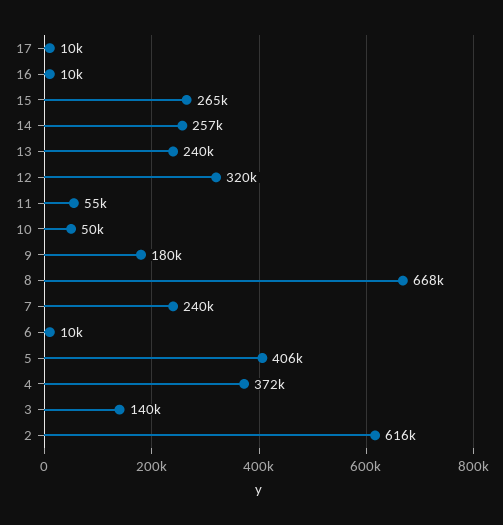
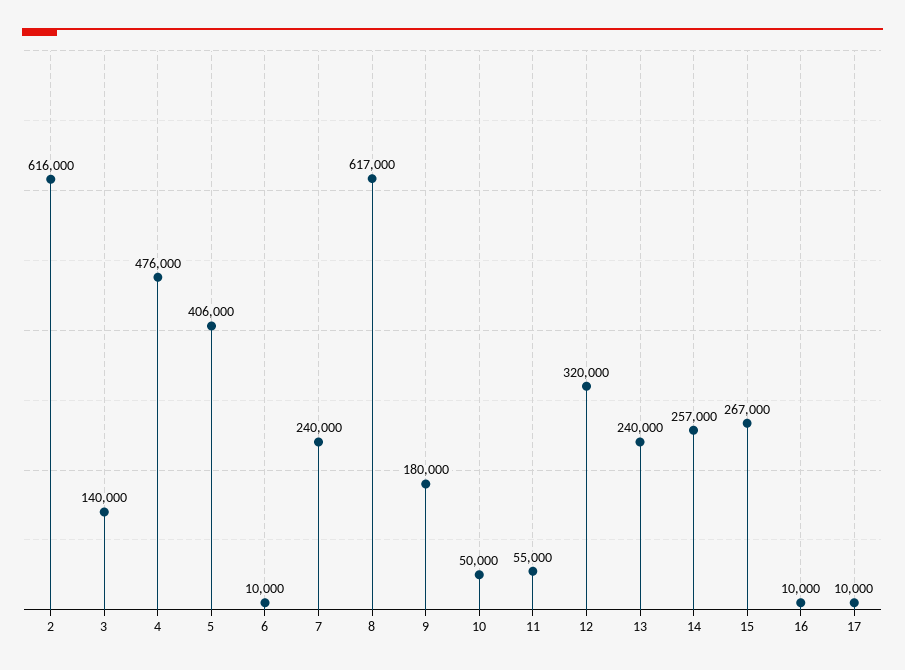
  {
    "17": 10000,
    "16": 10000,
-   "15": 265000,
+   "15": 267000,
    "14": 257000,
    "13": 240000,
    "12": 320000,
    "11": 55000,
    "10": 50000,
    "9": 180000,
-   "8": 668000,
+   "8": 617000,
    "7": 240000,
    "6": 10000,
    "5": 406000,
-   "4": 372000,
+   "4": 476000,
    "3": 140000,
    "2": 616000
  }

